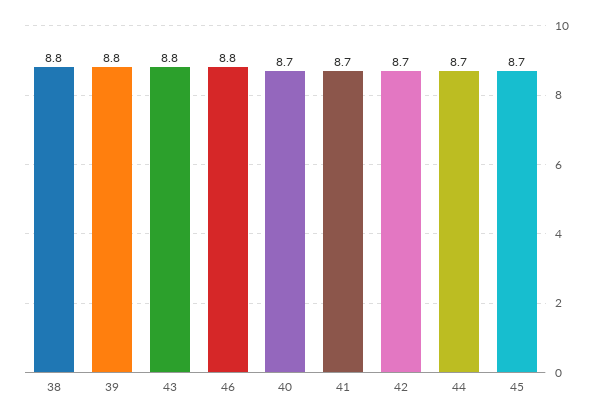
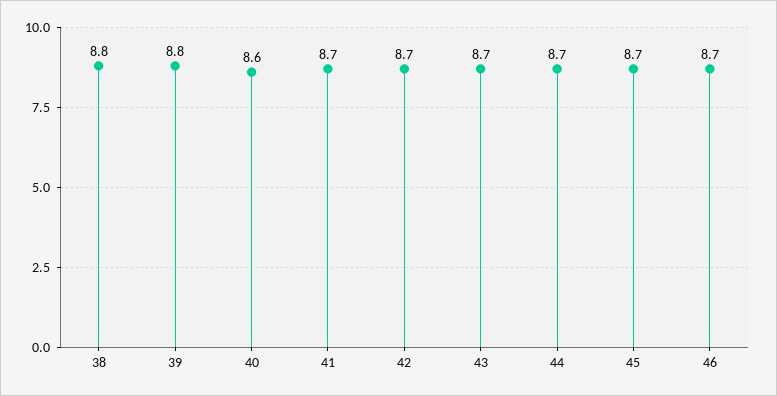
  {
    "38": 8.8,
    "39": 8.8,
-   "43": 8.8,
+   "43": 8.7,
-   "46": 8.8,
+   "46": 8.7,
-   "40": 8.7,
+   "40": 8.6,
    "41": 8.7,
    "42": 8.7,
    "44": 8.7,
    "45": 8.7
  }

